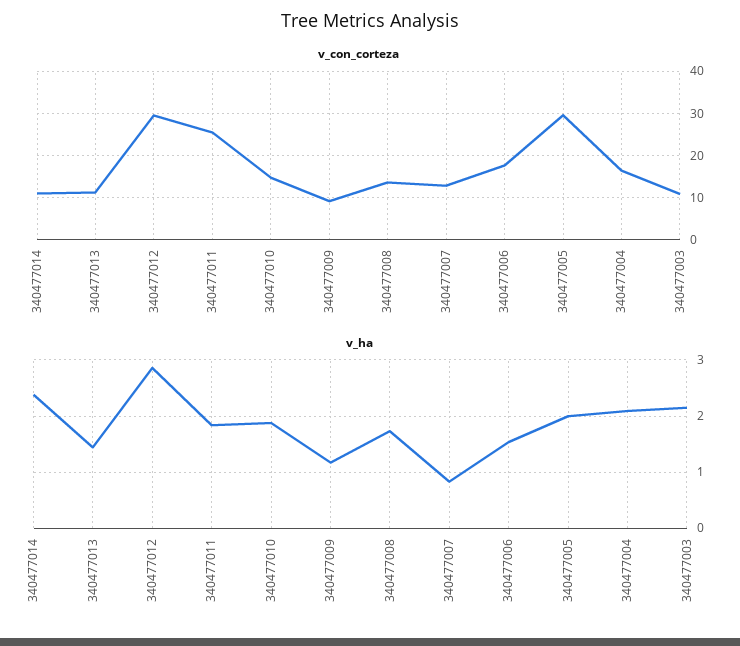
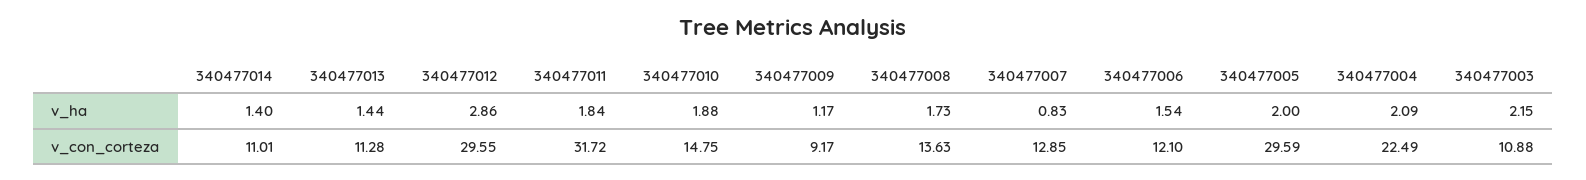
  {
    "v_con_corteza": {
      "340477014": 11.01,
      "340477013": 11.28,
      "340477012": 29.55,
-     "340477011": 26,
+     "340477011": 31.72,
      "340477010": 14.75,
      "340477009": 9.17,
      "340477008": 13.63,
      "340477007": 12.85,
-     "340477006": 18,
+     "340477006": 12.1,
      "340477005": 29.59,
-     "340477004": 16,
+     "340477004": 22.49,
      "340477003": 10.88
    },
    "v_ha": {
-     "340477014": 2.4,
+     "340477014": 1.4,
      "340477013": 1.44,
      "340477012": 2.86,
      "340477011": 1.84,
      "340477010": 1.88,
      "340477009": 1.17,
      "340477008": 1.73,
      "340477007": 0.83,
      "340477006": 1.54,
      "340477005": 2,
      "340477004": 2.09,
      "340477003": 2.15
    }
  }

